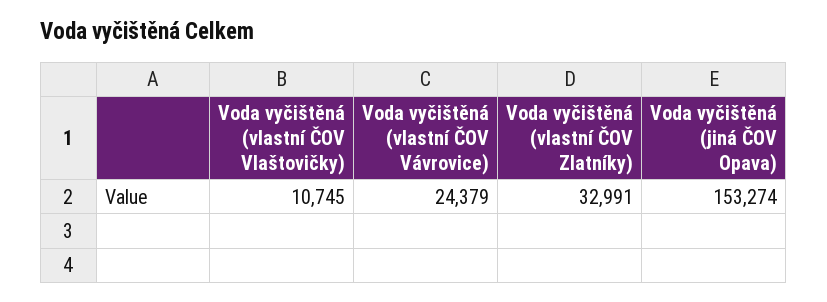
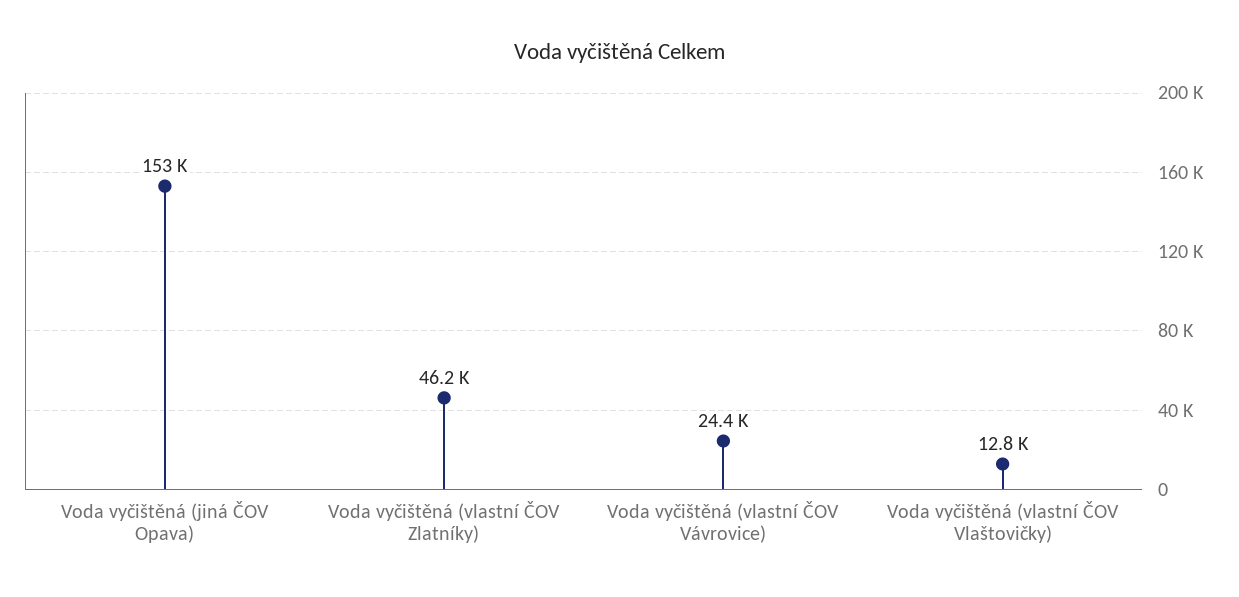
  {
-   "Voda vyčištěná (vlastní ČOV Vlaštovičky)": 10745,
+   "Voda vyčištěná (vlastní ČOV Vlaštovičky)": 12800,
    "Voda vyčištěná (vlastní ČOV Vávrovice)": 24379,
-   "Voda vyčištěná (vlastní ČOV Zlatníky)": 32991,
+   "Voda vyčištěná (vlastní ČOV Zlatníky)": 46200,
    "Voda vyčištěná (jiná ČOV Opava)": 153274
  }

